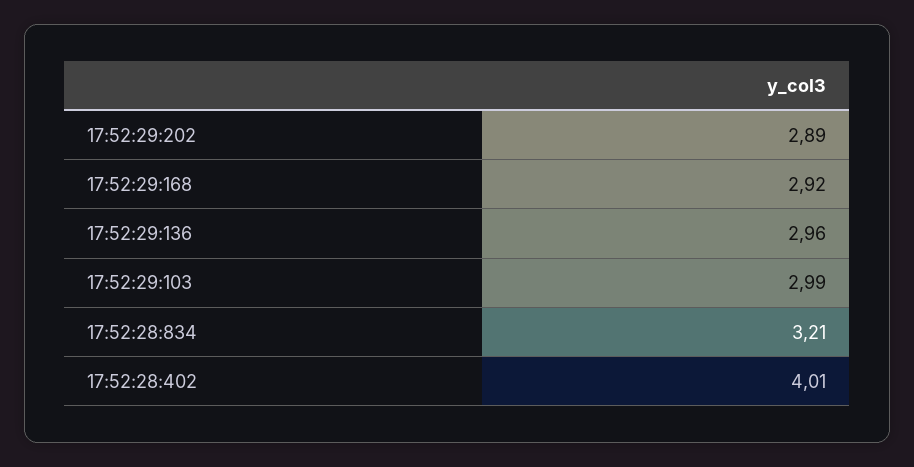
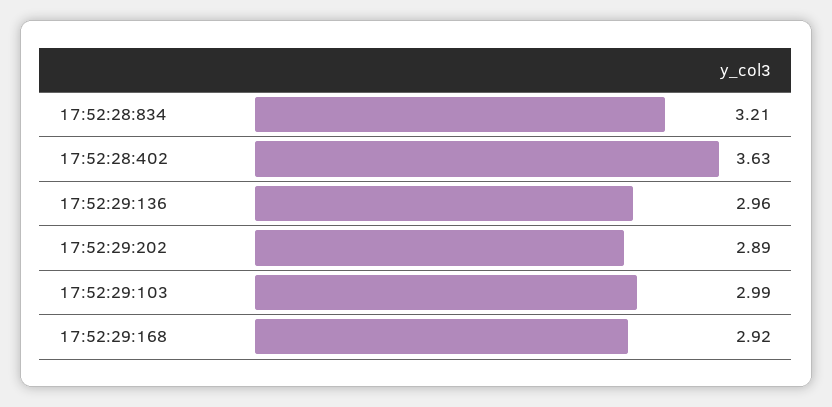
  {
    "17:52:29:202": 2.89,
    "17:52:29:168": 2.92,
    "17:52:29:136": 2.96,
    "17:52:29:103": 2.99,
    "17:52:28:834": 3.21,
-   "17:52:28:402": 4.01
+   "17:52:28:402": 3.63
  }

